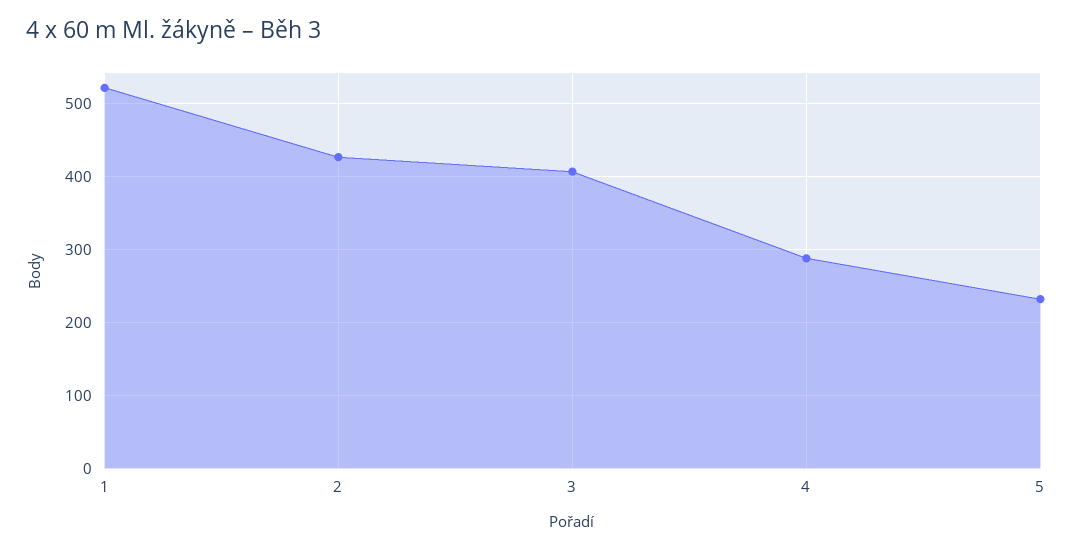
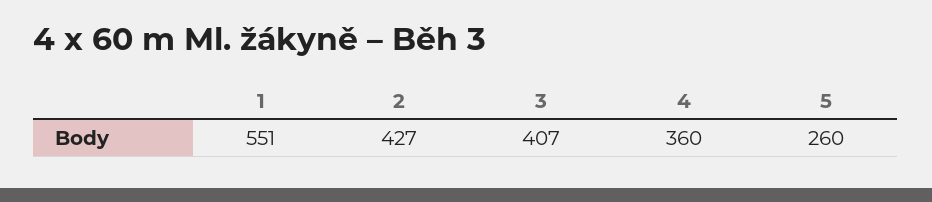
  {
-   "1": 520,
+   "1": 551,
    "2": 427,
    "3": 407,
-   "4": 290,
+   "4": 360,
-   "5": 230
+   "5": 260
  }

